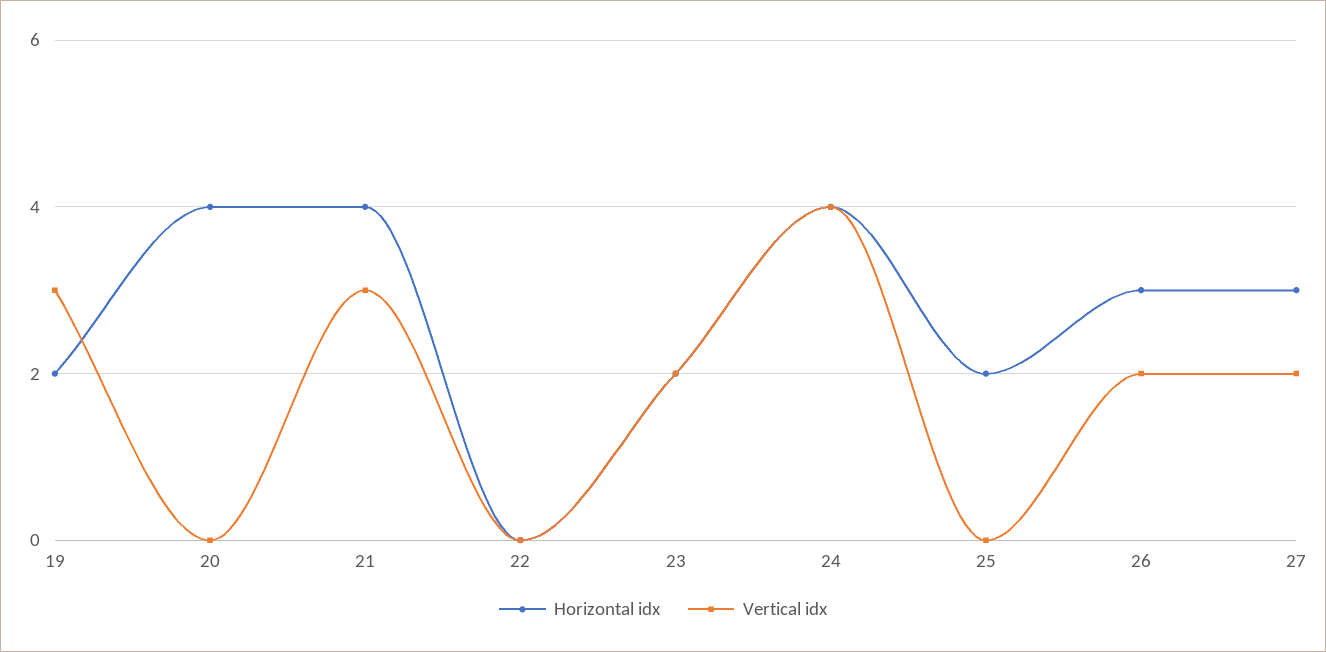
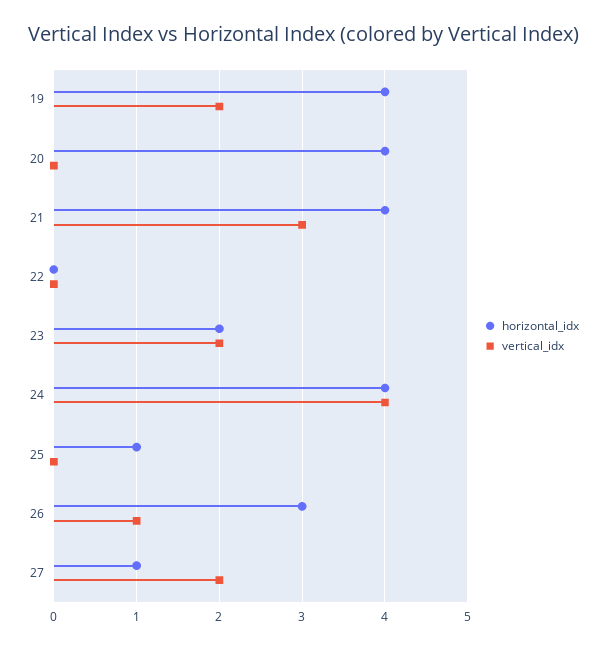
  {
    "Horizontal idx": {
-     "19": 2,
+     "19": 4,
      "20": 4,
      "21": 4,
      "22": 0,
      "23": 2,
      "24": 4,
-     "25": 2,
+     "25": 1,
      "26": 3,
-     "27": 3
+     "27": 1
    },
    "Vertical idx": {
-     "19": 3,
+     "19": 2,
      "20": 0,
      "21": 3,
      "22": 0,
      "23": 2,
      "24": 4,
      "25": 0,
-     "26": 2,
+     "26": 1,
      "27": 2
    }
  }

